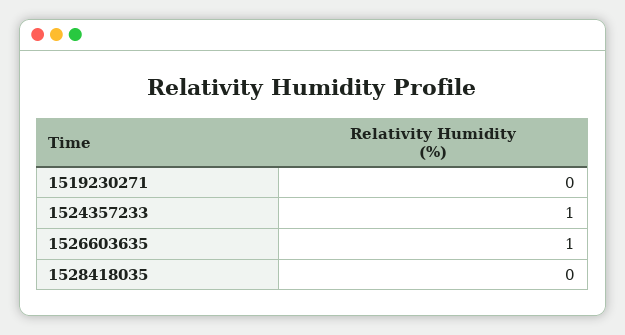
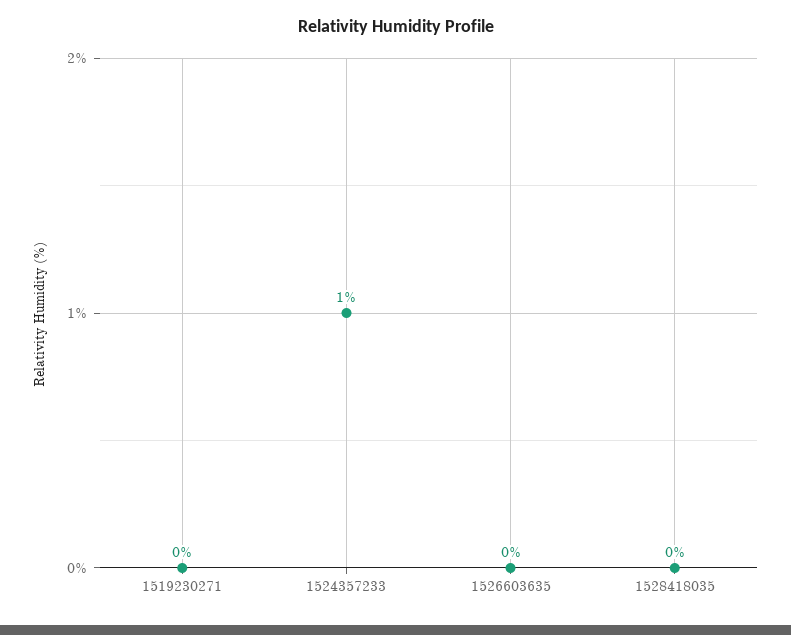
  {
    "1519230271": 0,
    "1524357233": 1,
-   "1526603635": 1,
+   "1526603635": 0,
    "1528418035": 0
  }

